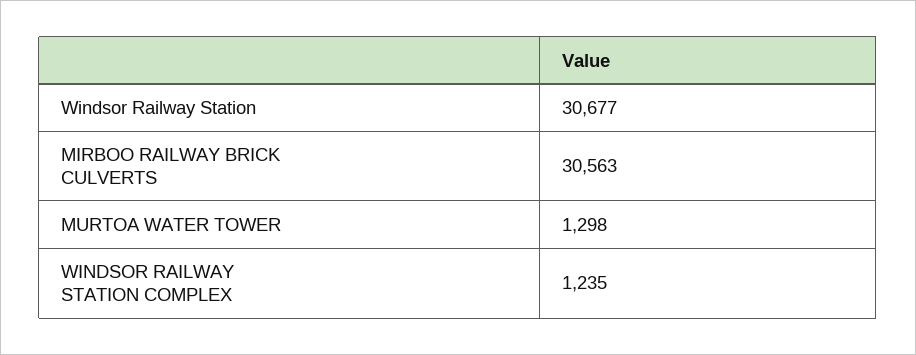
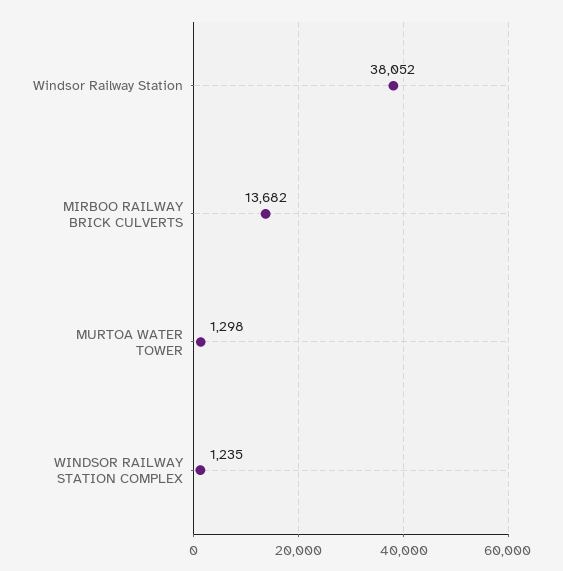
  {
-   "Windsor Railway Station": 30677,
+   "Windsor Railway Station": 38052,
-   "MIRBOO RAILWAY BRICK CULVERTS": 30563,
+   "MIRBOO RAILWAY BRICK CULVERTS": 13682,
    "MURTOA WATER TOWER": 1298,
    "WINDSOR RAILWAY STATION COMPLEX": 1235
  }

